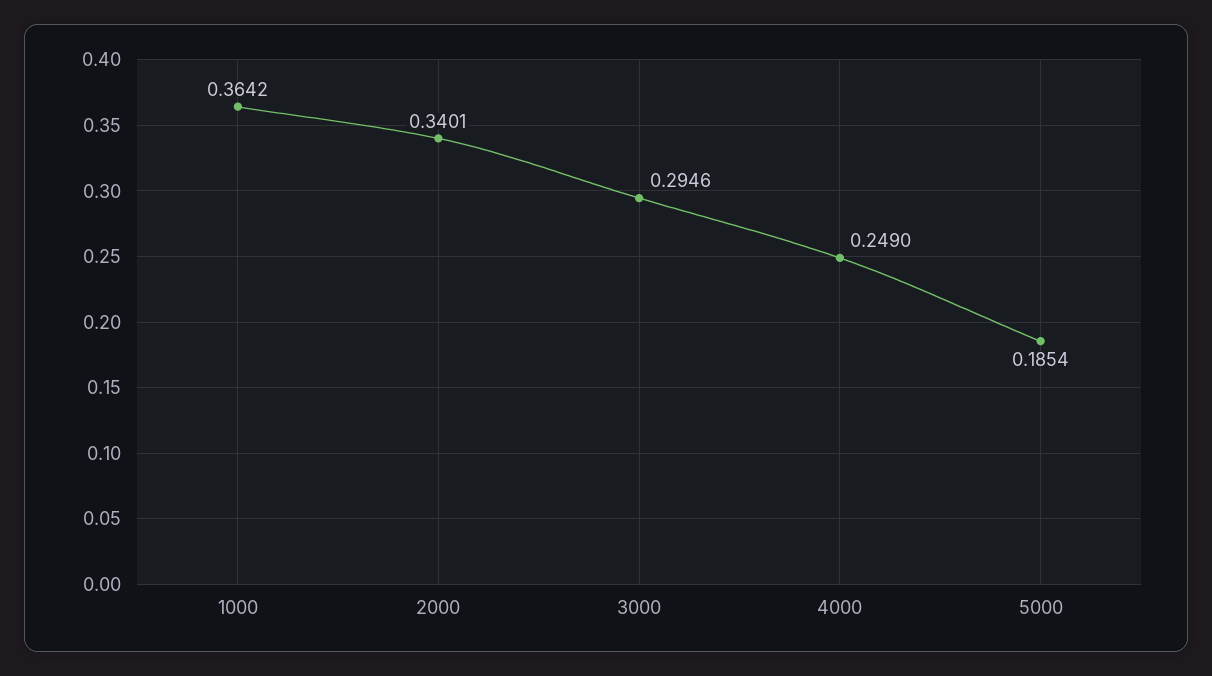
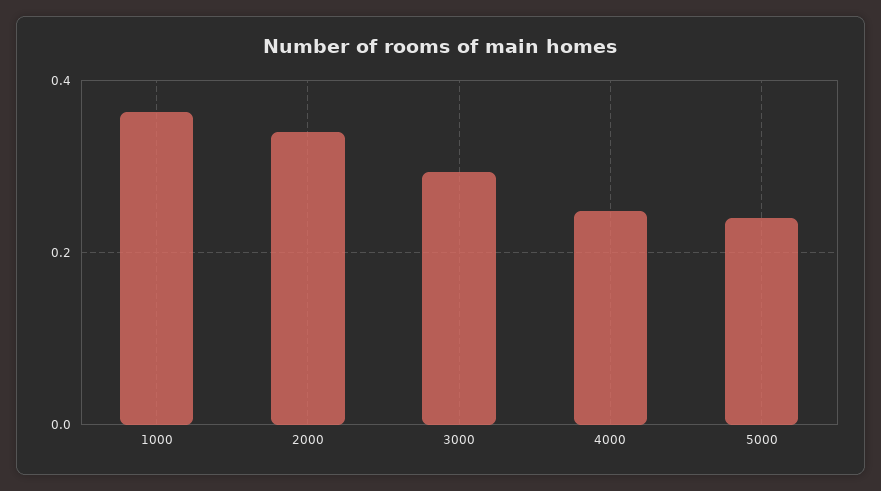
  {
    "1000": 0.3642,
    "2000": 0.3401,
    "3000": 0.2946,
    "4000": 0.249,
-   "5000": 0.1854
+   "5000": 0.24
  }

